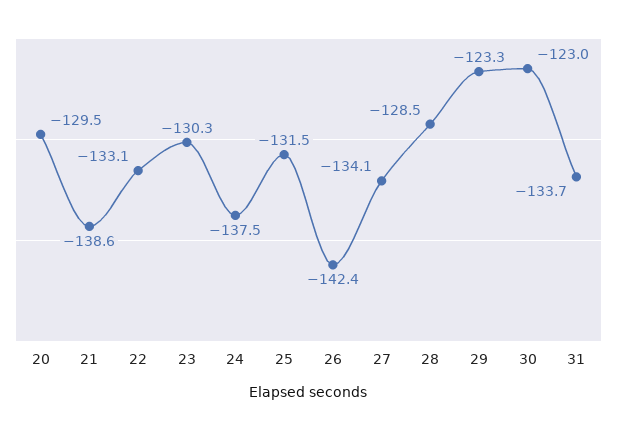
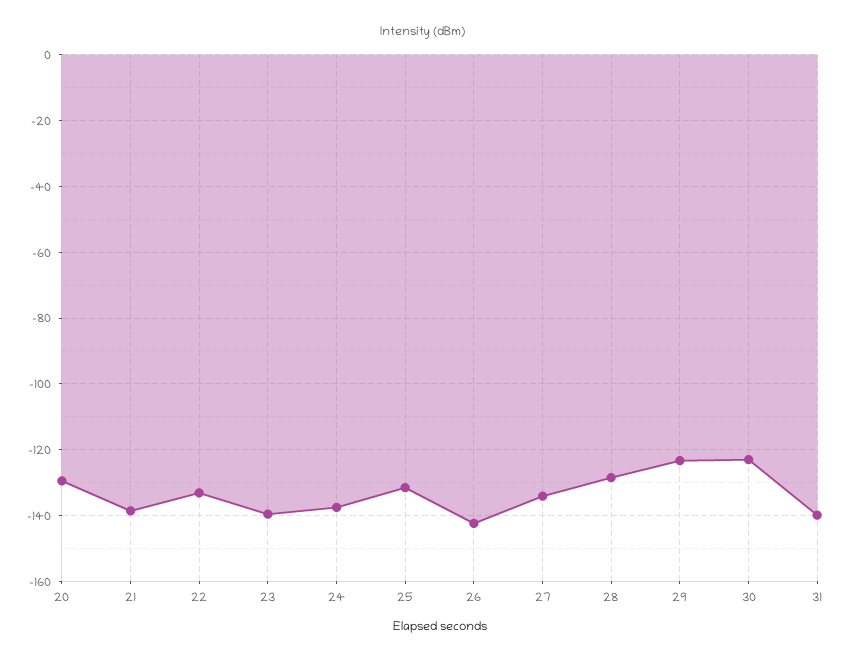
  {
    "20": -129.5,
    "21": -138.6,
    "22": -133.1,
-   "23": -130.3,
+   "23": -140,
    "24": -137.5,
    "25": -131.5,
    "26": -142.4,
    "27": -134.1,
    "28": -128.5,
    "29": -123.3,
    "30": -123,
-   "31": -133.7
+   "31": -140
  }

